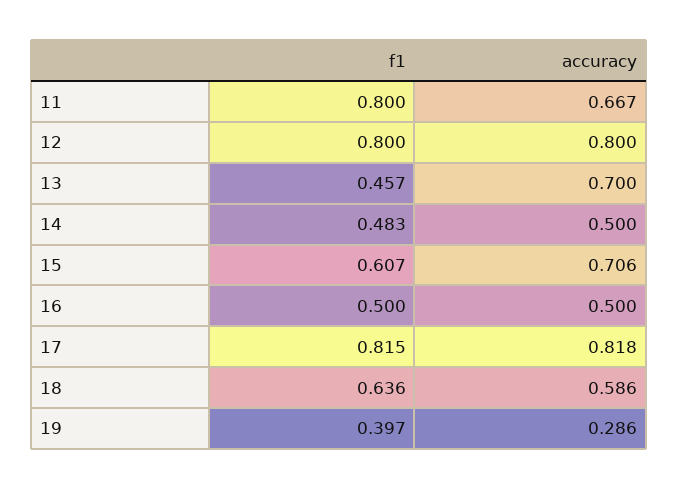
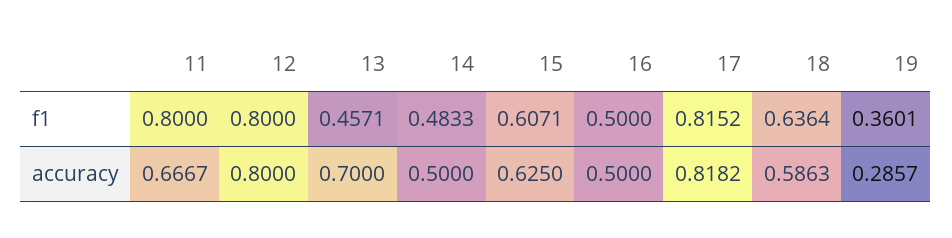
  {
    "f1": {
      "11": 0.8,
      "12": 0.8,
      "13": 0.4571,
      "14": 0.4833,
      "15": 0.6071,
      "16": 0.5,
      "17": 0.8152,
      "18": 0.6364,
-     "19": 0.397
+     "19": 0.3601
    },
    "accuracy": {
      "11": 0.6667,
      "12": 0.8,
      "13": 0.7,
      "14": 0.5,
-     "15": 0.706,
+     "15": 0.625,
      "16": 0.5,
      "17": 0.8182,
      "18": 0.5863,
      "19": 0.2857
    }
  }

